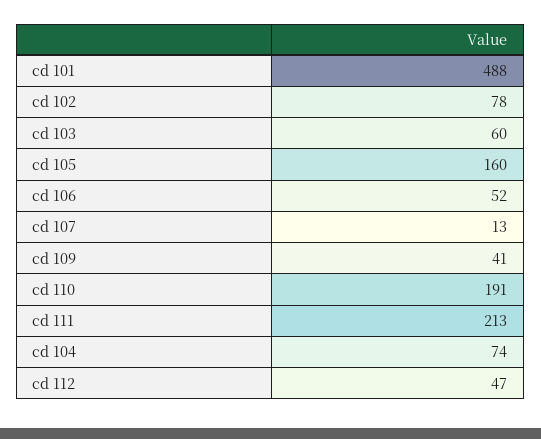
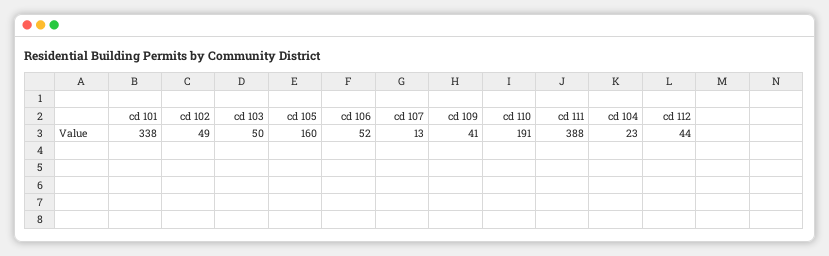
  {
-   "cd 101": 488,
+   "cd 101": 338,
-   "cd 102": 78,
+   "cd 102": 49,
-   "cd 103": 60,
+   "cd 103": 50,
    "cd 105": 160,
    "cd 106": 52,
    "cd 107": 13,
    "cd 109": 41,
    "cd 110": 191,
-   "cd 111": 213,
+   "cd 111": 388,
-   "cd 104": 74,
+   "cd 104": 23,
-   "cd 112": 47
+   "cd 112": 44
  }

